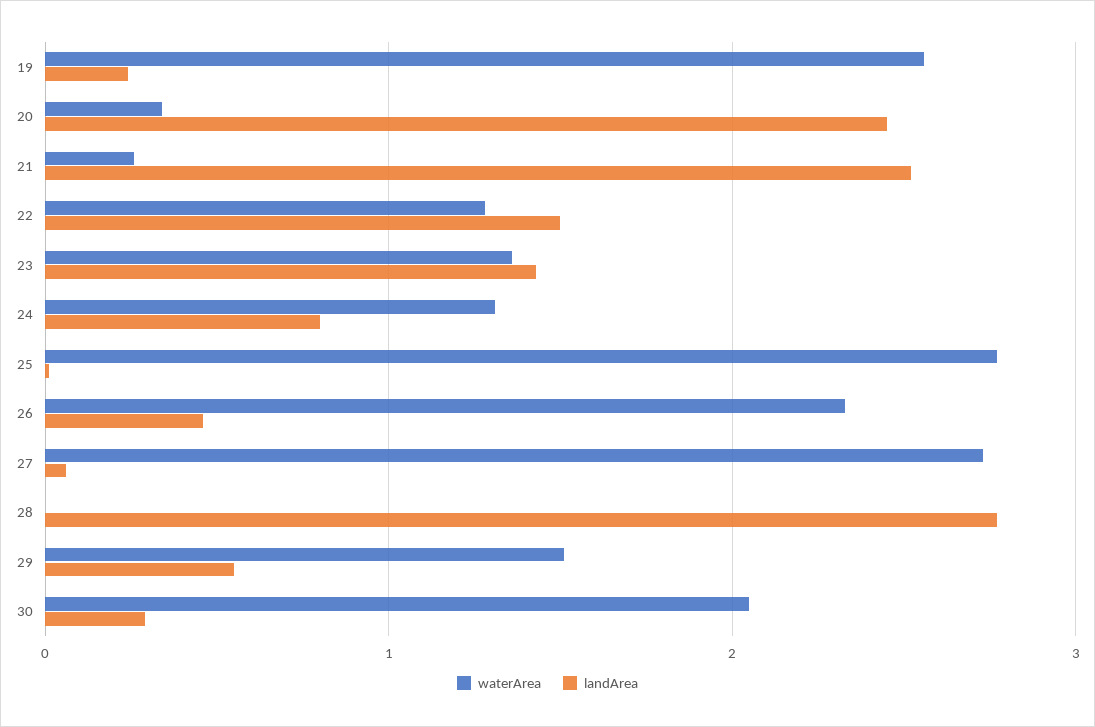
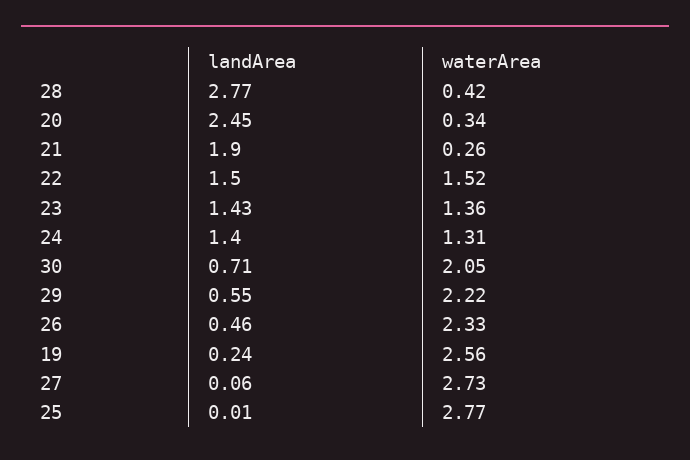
  {
    "waterArea": {
      "19": 2.56,
      "20": 0.34,
      "21": 0.26,
-     "22": 1.3,
+     "22": 1.52,
      "23": 1.36,
      "24": 1.31,
      "25": 2.77,
      "26": 2.33,
      "27": 2.73,
-     "28": 0,
+     "28": 0.42,
-     "29": 1.5,
+     "29": 2.22,
      "30": 2.05
    },
    "landArea": {
      "19": 0.24,
      "20": 2.45,
-     "21": 2.5,
+     "21": 1.9,
      "22": 1.5,
      "23": 1.43,
-     "24": 0.8,
+     "24": 1.4,
      "25": 0.01,
      "26": 0.46,
      "27": 0.06,
      "28": 2.77,
      "29": 0.55,
-     "30": 0.3
+     "30": 0.71
    }
  }

